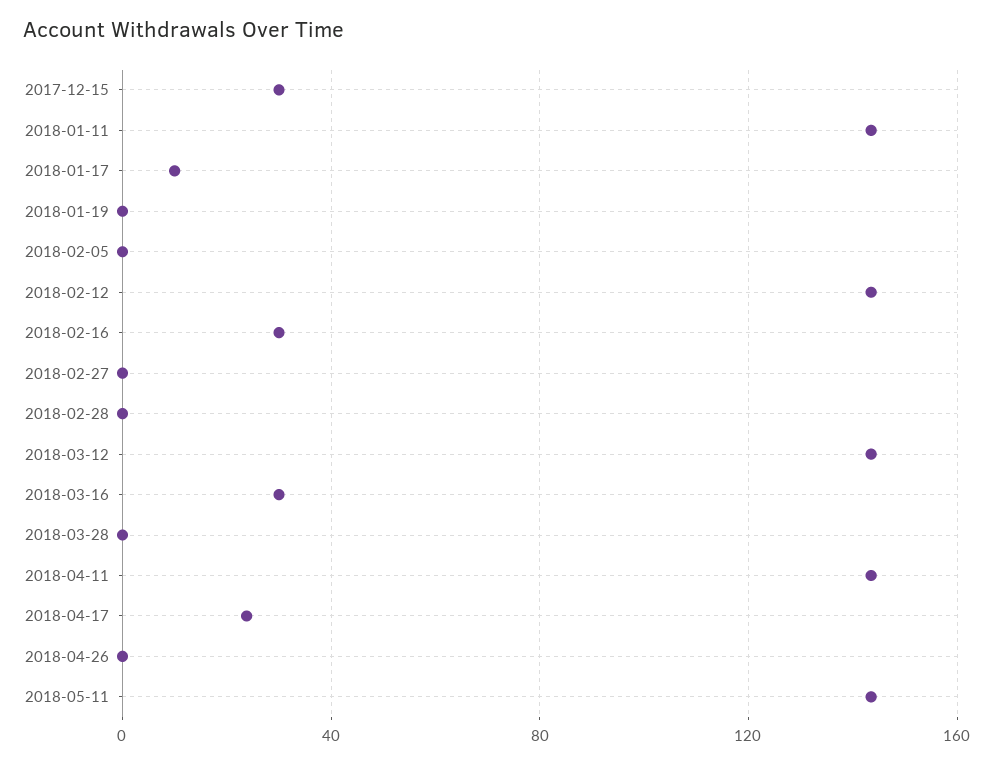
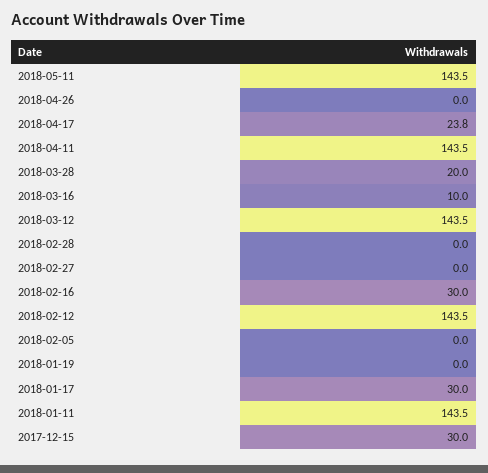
  {
    "2017-12-15": 30,
    "2018-01-11": 143.5,
-   "2018-01-17": 10,
+   "2018-01-17": 30,
    "2018-01-19": 0,
    "2018-02-05": 0,
    "2018-02-12": 143.5,
    "2018-02-16": 30,
    "2018-02-27": 0,
    "2018-02-28": 0,
    "2018-03-12": 143.5,
-   "2018-03-16": 30,
+   "2018-03-16": 10,
-   "2018-03-28": 0,
+   "2018-03-28": 20,
    "2018-04-11": 143.5,
    "2018-04-17": 23.8,
    "2018-04-26": 0,
    "2018-05-11": 143.5
  }

